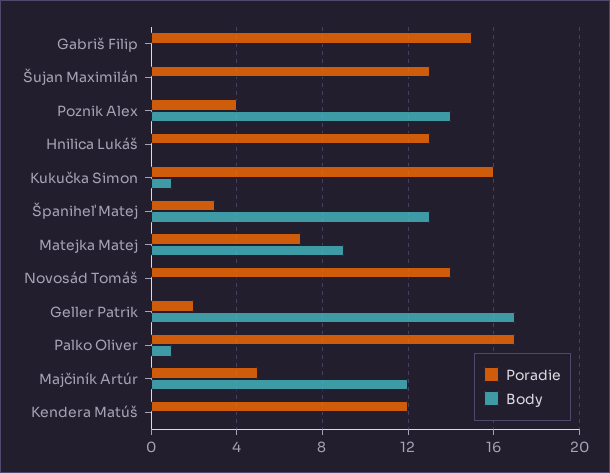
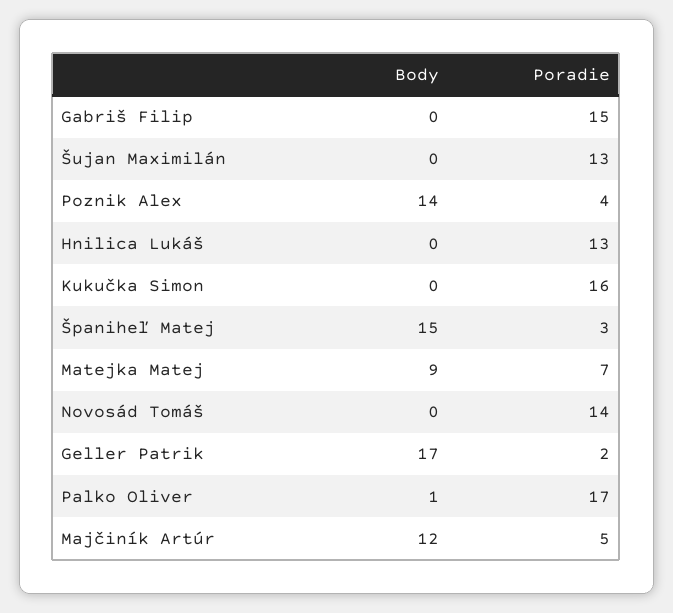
  {
    "Poradie": {
      "Gabriš Filip": 15,
      "Šujan Maximilán": 13,
      "Poznik Alex": 4,
      "Hnilica Lukáš": 13,
      "Kukučka Simon": 16,
      "Španiheľ Matej": 3,
      "Matejka Matej": 7,
      "Novosád Tomáš": 14,
      "Geller Patrik": 2,
      "Palko Oliver": 17,
-     "Majčiník Artúr": 5,
+     "Majčiník Artúr": 5
-     "Kendera Matúš": 12
    },
    "Body": {
      "Gabriš Filip": 0,
      "Šujan Maximilán": 0,
      "Poznik Alex": 14,
      "Hnilica Lukáš": 0,
-     "Kukučka Simon": 1,
+     "Kukučka Simon": 0,
-     "Španiheľ Matej": 13,
+     "Španiheľ Matej": 15,
      "Matejka Matej": 9,
      "Novosád Tomáš": 0,
      "Geller Patrik": 17,
      "Palko Oliver": 1,
-     "Majčiník Artúr": 12,
+     "Majčiník Artúr": 12
-     "Kendera Matúš": 0
    }
  }

